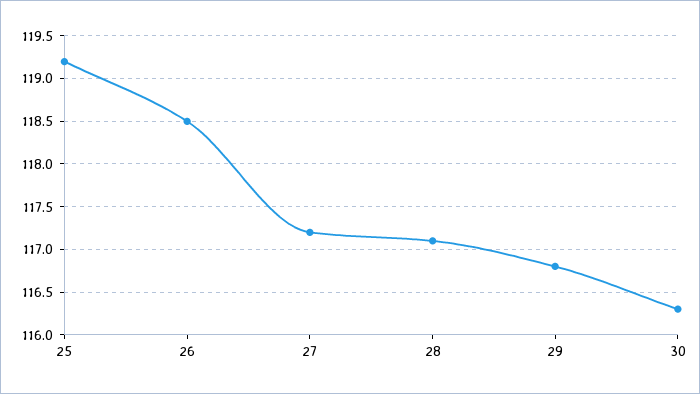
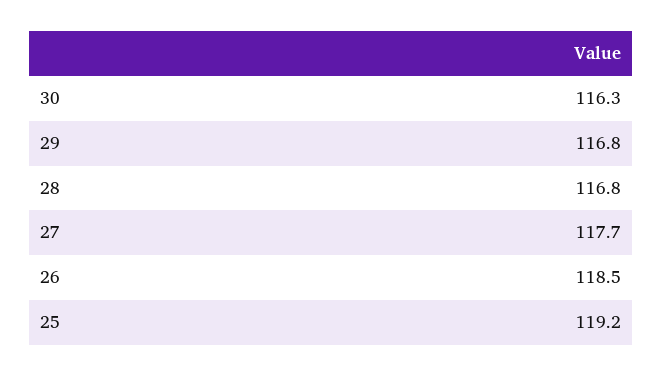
  {
    "25": 119.2,
    "26": 118.5,
-   "27": 117.2,
+   "27": 117.7,
-   "28": 117.1,
+   "28": 116.8,
    "29": 116.8,
    "30": 116.3
  }

